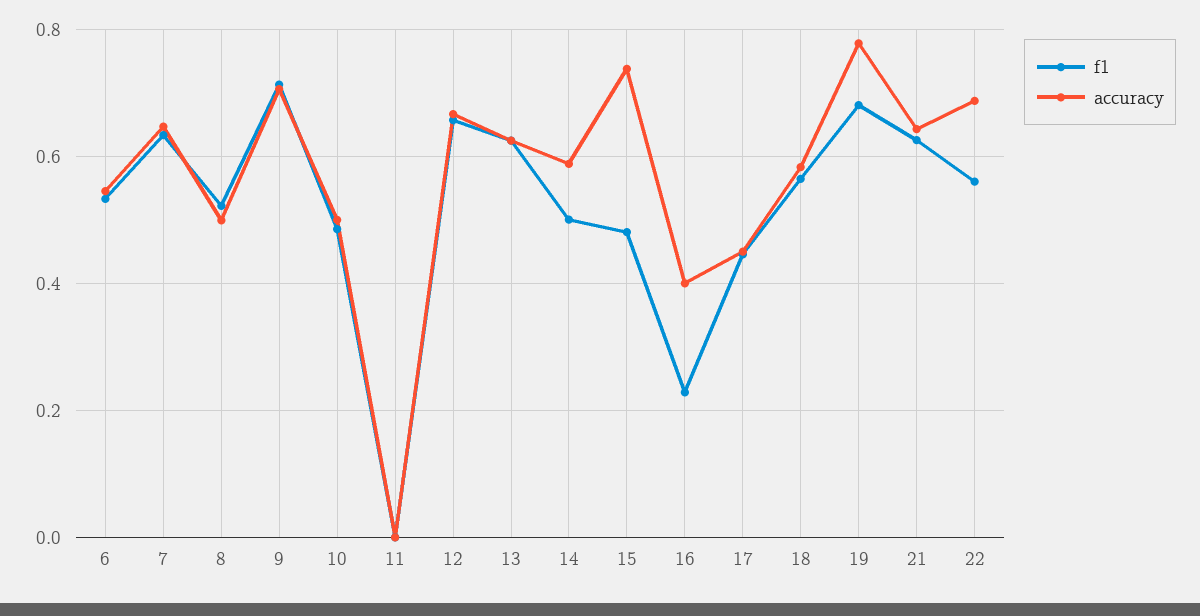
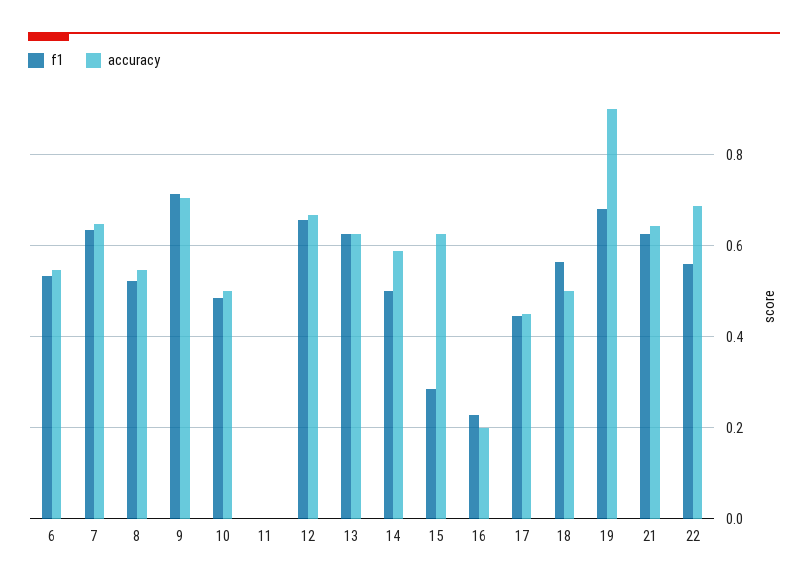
  {
    "f1": {
      "6": 0.54,
      "7": 0.64,
      "8": 0.52,
      "9": 0.72,
      "10": 0.48,
      "11": 0,
      "12": 0.66,
      "13": 0.62,
      "14": 0.5,
-     "15": 0.48,
+     "15": 0.28,
      "16": 0.22,
      "17": 0.44,
      "18": 0.56,
      "19": 0.68,
      "21": 0.62,
      "22": 0.56
    },
    "accuracy": {
      "6": 0.54,
      "7": 0.64,
-     "8": 0.5,
+     "8": 0.54,
      "9": 0.7,
      "10": 0.5,
      "11": 0,
      "12": 0.66,
      "13": 0.62,
      "14": 0.58,
-     "15": 0.74,
+     "15": 0.62,
-     "16": 0.4,
+     "16": 0.2,
      "17": 0.46,
-     "18": 0.58,
+     "18": 0.5,
-     "19": 0.78,
+     "19": 0.9,
      "21": 0.64,
      "22": 0.68
    }
  }

